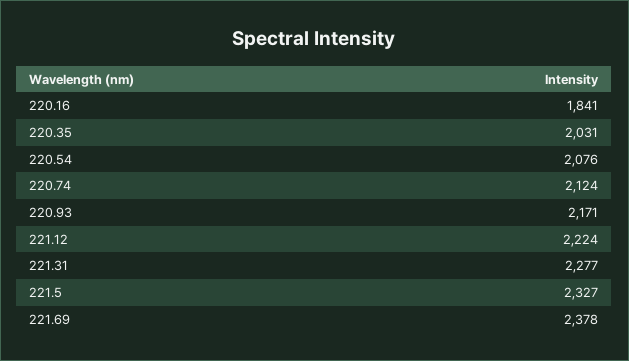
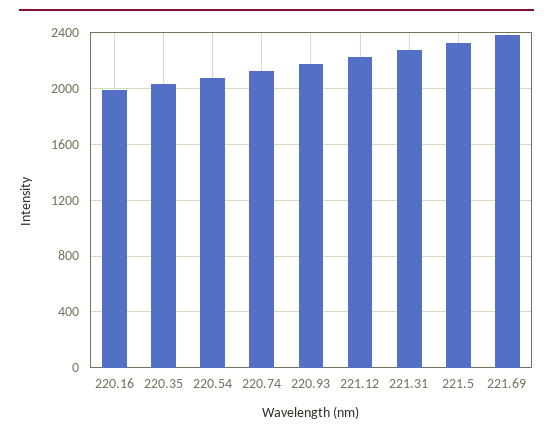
  {
-   "220.16": 1841,
+   "220.16": 2000,
    "220.35": 2031,
    "220.54": 2076,
    "220.74": 2124,
    "220.93": 2171,
    "221.12": 2224,
    "221.31": 2277,
    "221.5": 2327,
    "221.69": 2378
  }

